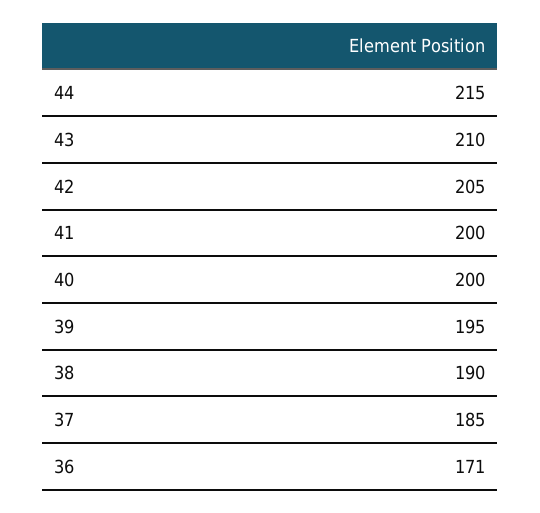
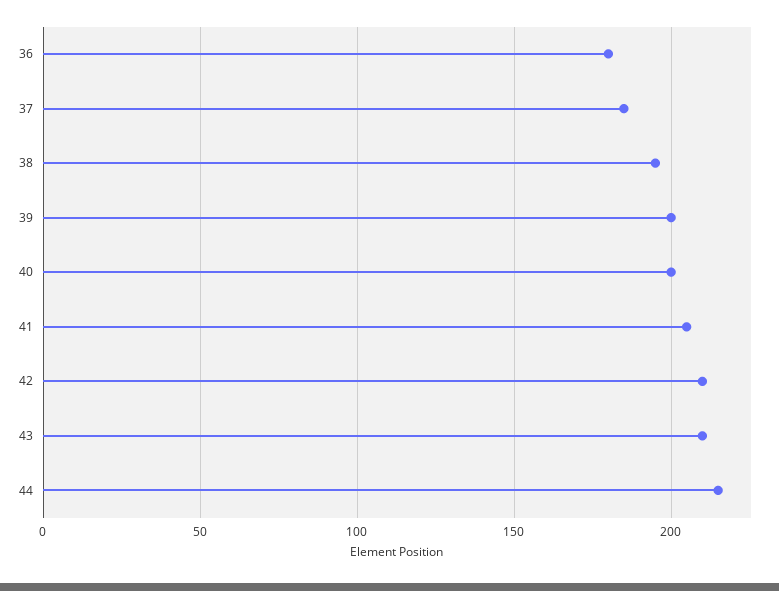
  {
    "44": 215,
    "43": 210,
-   "42": 205,
+   "42": 210,
-   "41": 200,
+   "41": 205,
    "40": 200,
-   "39": 195,
+   "39": 200,
-   "38": 190,
+   "38": 195,
    "37": 185,
-   "36": 171
+   "36": 180
  }

